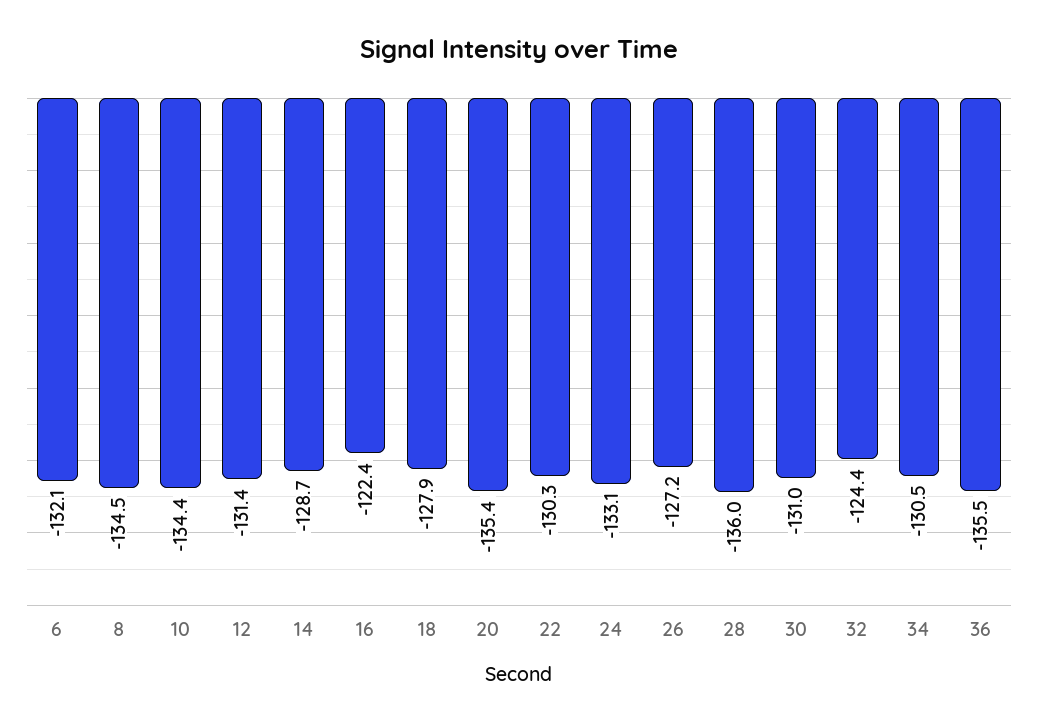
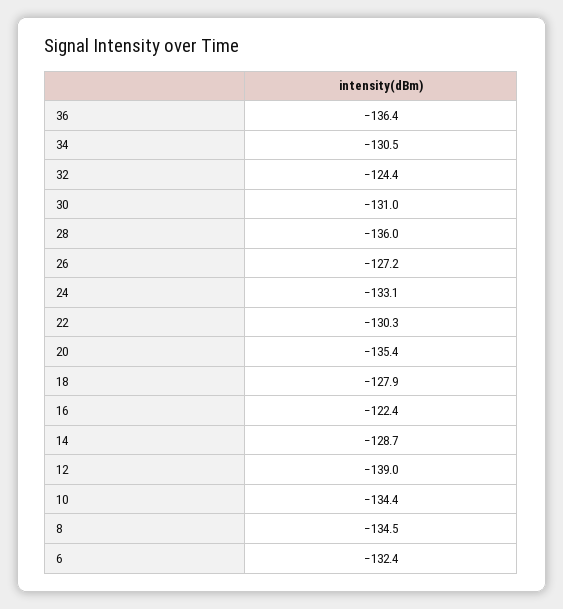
  {
-   "6": -132.1,
+   "6": -132.4,
    "8": -134.5,
    "10": -134.4,
-   "12": -131.4,
+   "12": -139,
    "14": -128.7,
    "16": -122.4,
    "18": -127.9,
    "20": -135.4,
    "22": -130.3,
    "24": -133.1,
    "26": -127.2,
    "28": -136,
    "30": -131,
    "32": -124.4,
    "34": -130.5,
-   "36": -135.5
+   "36": -136.4
  }

